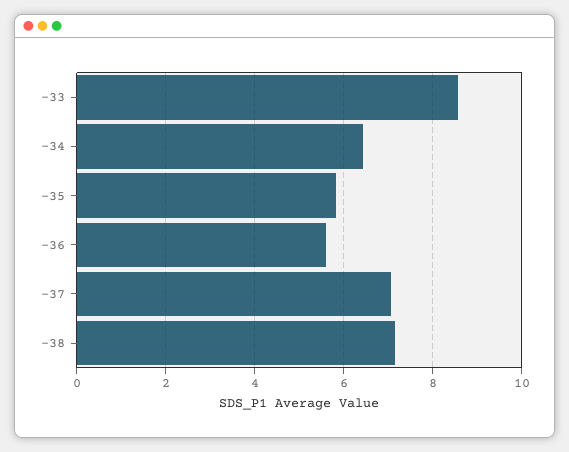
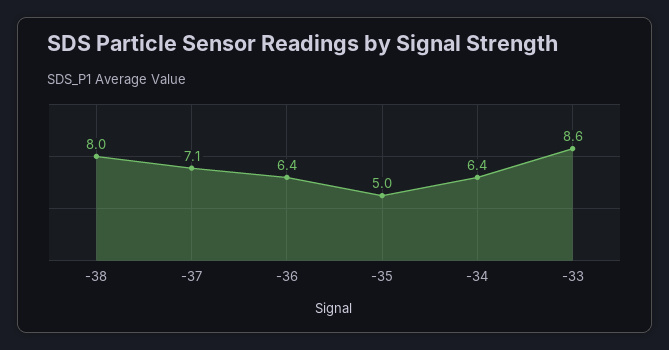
  {
    "-33": 8.6,
    "-34": 6.4,
-   "-35": 5.8,
+   "-35": 5,
-   "-36": 5.6,
+   "-36": 6.4,
    "-37": 7.1,
-   "-38": 7.2
+   "-38": 8
  }

